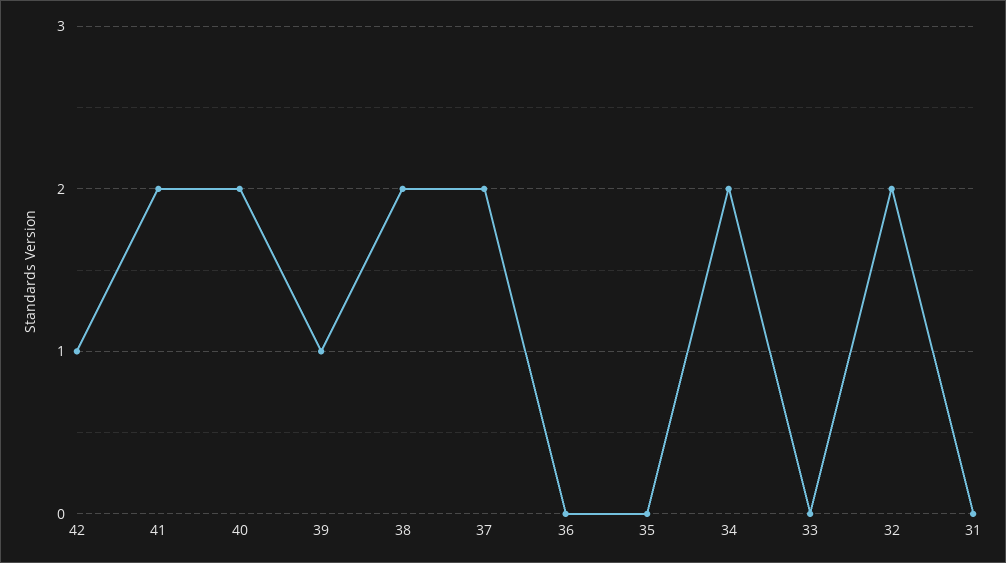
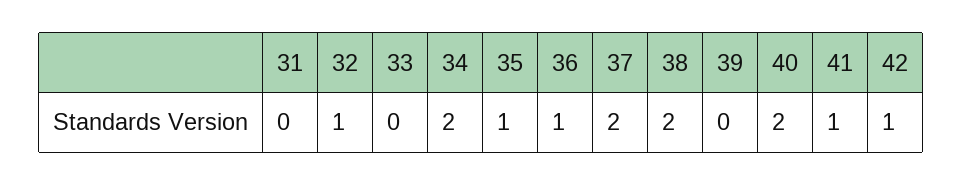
  {
    "42": 1,
-   "41": 2,
+   "41": 1,
    "40": 2,
-   "39": 1,
+   "39": 0,
    "38": 2,
    "37": 2,
-   "36": 0,
+   "36": 1,
-   "35": 0,
+   "35": 1,
    "34": 2,
    "33": 0,
-   "32": 2,
+   "32": 1,
    "31": 0
  }

